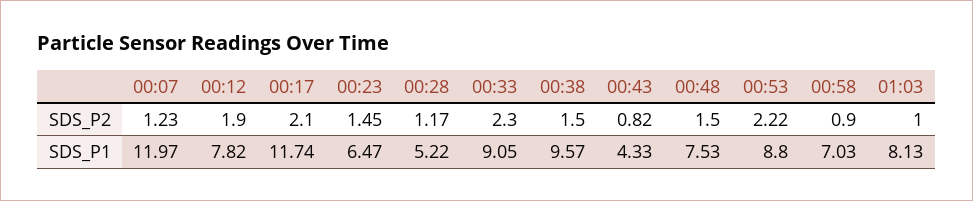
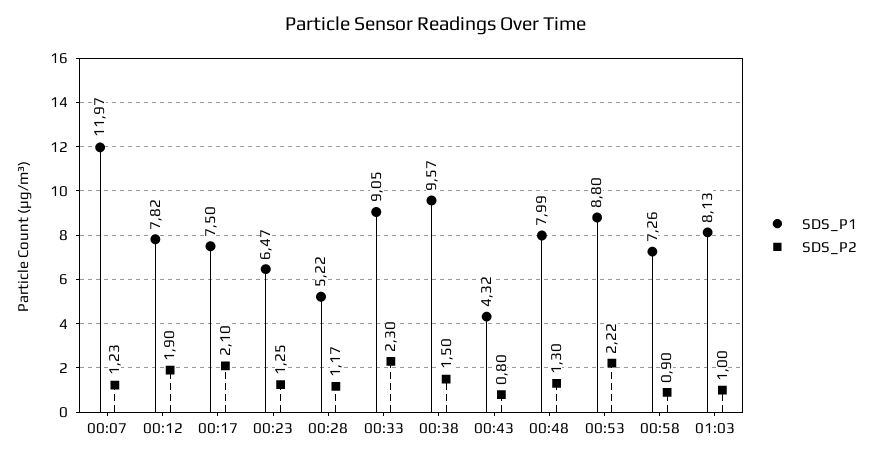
  {
    "SDS_P2": {
      "00:07": 1.23,
      "00:12": 1.9,
      "00:17": 2.1,
-     "00:23": 1.45,
+     "00:23": 1.25,
      "00:28": 1.17,
      "00:33": 2.3,
      "00:38": 1.5,
-     "00:43": 0.82,
+     "00:43": 0.8,
-     "00:48": 1.5,
+     "00:48": 1.3,
      "00:53": 2.22,
      "00:58": 0.9,
      "01:03": 1
    },
    "SDS_P1": {
      "00:07": 11.97,
      "00:12": 7.82,
-     "00:17": 11.74,
+     "00:17": 7.5,
      "00:23": 6.47,
      "00:28": 5.22,
      "00:33": 9.05,
      "00:38": 9.57,
-     "00:43": 4.33,
+     "00:43": 4.32,
-     "00:48": 7.53,
+     "00:48": 7.99,
      "00:53": 8.8,
-     "00:58": 7.03,
+     "00:58": 7.26,
      "01:03": 8.13
    }
  }

